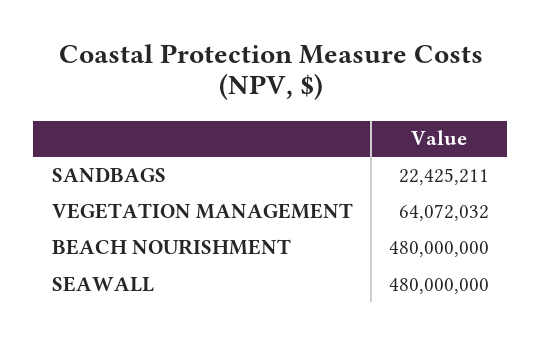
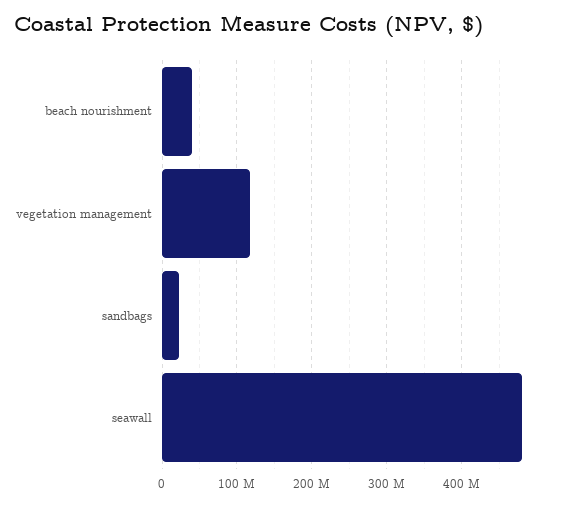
  {
    "SANDBAGS": 22425211,
-   "VEGETATION MANAGEMENT": 64072032,
+   "VEGETATION MANAGEMENT": 120000000,
-   "BEACH NOURISHMENT": 480000000,
+   "BEACH NOURISHMENT": 40000000,
    "SEAWALL": 480000000
  }

